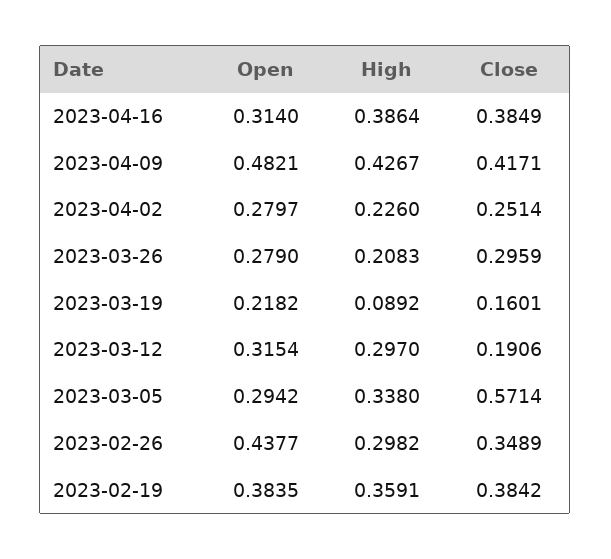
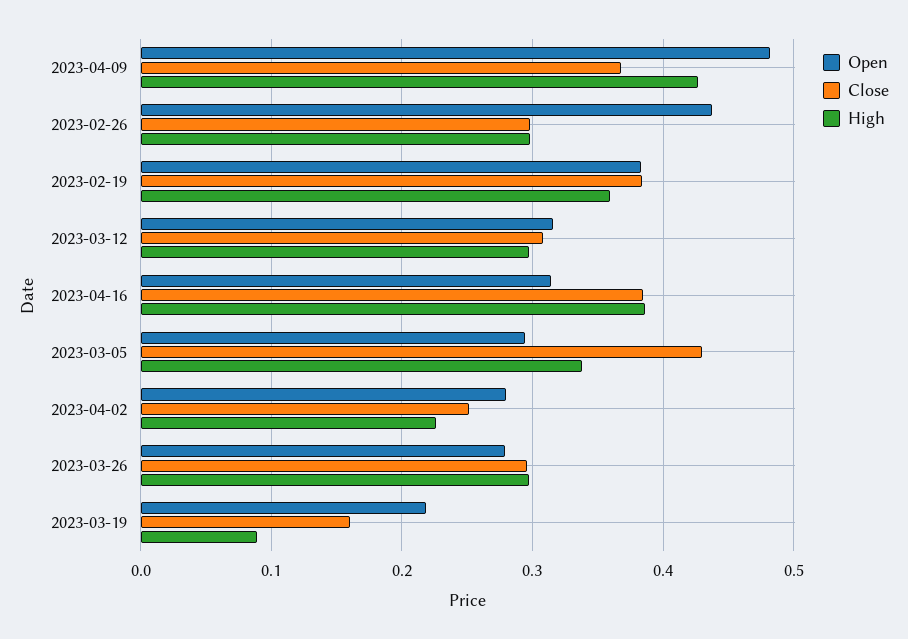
  {
    "Open": {
      "2023-04-16": 0.314,
      "2023-04-09": 0.4821,
      "2023-04-02": 0.2797,
      "2023-03-26": 0.279,
      "2023-03-19": 0.2182,
      "2023-03-12": 0.3154,
      "2023-03-05": 0.2942,
      "2023-02-26": 0.4377,
      "2023-02-19": 0.3835
    },
    "High": {
      "2023-04-16": 0.3864,
      "2023-04-09": 0.4267,
      "2023-04-02": 0.226,
-     "2023-03-26": 0.2083,
+     "2023-03-26": 0.3,
      "2023-03-19": 0.0892,
      "2023-03-12": 0.297,
      "2023-03-05": 0.338,
      "2023-02-26": 0.2982,
      "2023-02-19": 0.3591
    },
    "Close": {
      "2023-04-16": 0.3849,
-     "2023-04-09": 0.4171,
+     "2023-04-09": 0.37,
      "2023-04-02": 0.2514,
      "2023-03-26": 0.2959,
      "2023-03-19": 0.1601,
-     "2023-03-12": 0.1906,
+     "2023-03-12": 0.31,
-     "2023-03-05": 0.5714,
+     "2023-03-05": 0.43,
-     "2023-02-26": 0.3489,
+     "2023-02-26": 0.3,
      "2023-02-19": 0.3842
    }
  }

